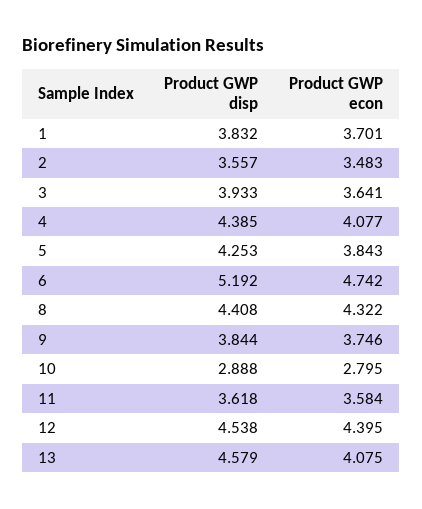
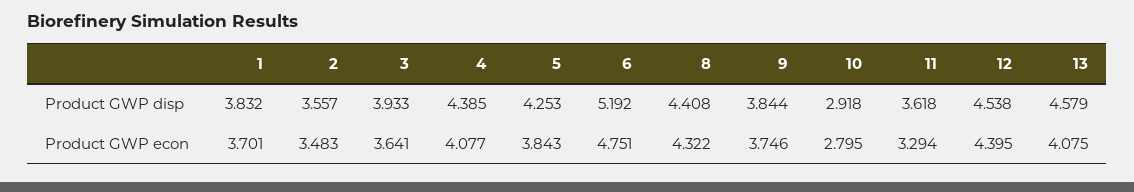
  {
    "Product GWP disp": {
      "1": 3.832,
      "2": 3.557,
      "3": 3.933,
      "4": 4.385,
      "5": 4.253,
      "6": 5.192,
      "8": 4.408,
      "9": 3.844,
-     "10": 2.888,
+     "10": 2.918,
      "11": 3.618,
      "12": 4.538,
      "13": 4.579
    },
    "Product GWP econ": {
      "1": 3.701,
      "2": 3.483,
      "3": 3.641,
      "4": 4.077,
      "5": 3.843,
-     "6": 4.742,
+     "6": 4.751,
      "8": 4.322,
      "9": 3.746,
      "10": 2.795,
-     "11": 3.584,
+     "11": 3.294,
      "12": 4.395,
      "13": 4.075
    }
  }

